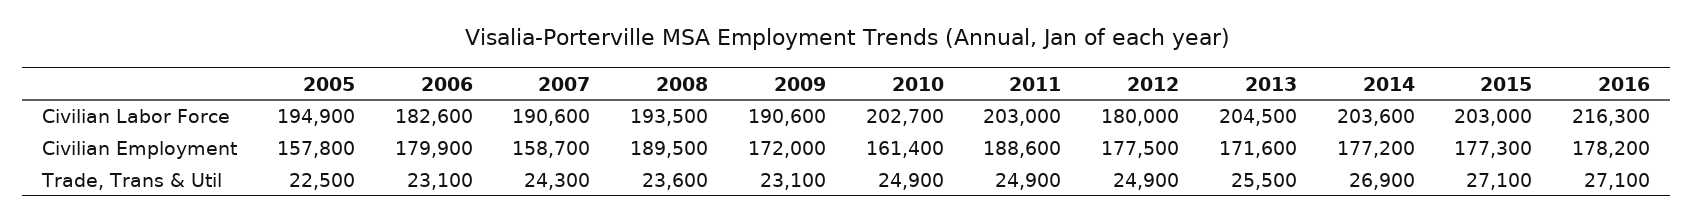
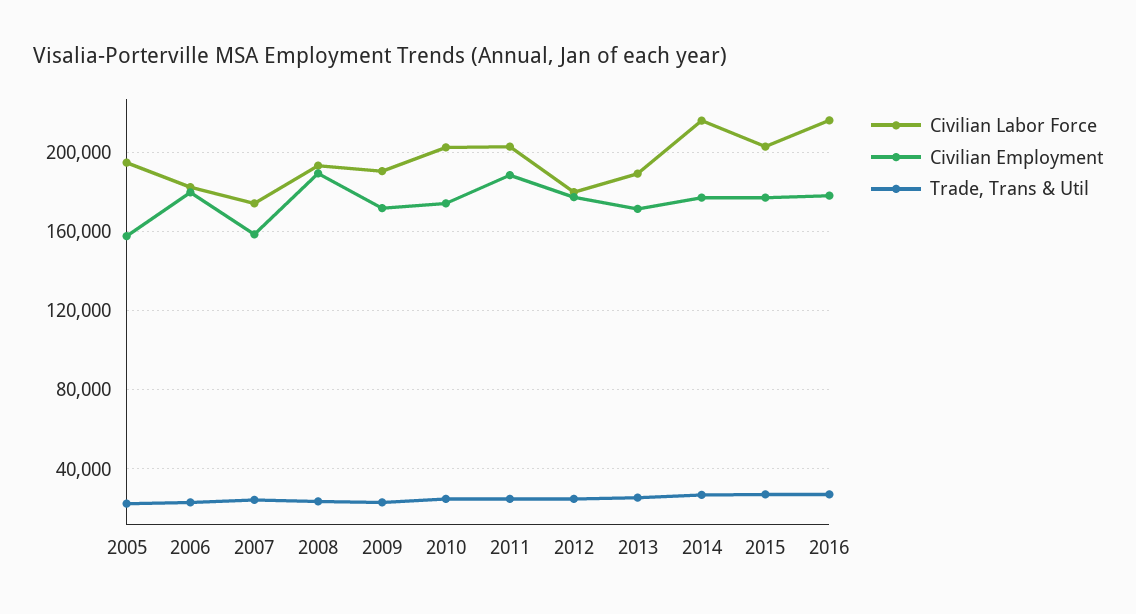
  {
    "Civilian Labor Force": {
      "2005": 194900,
      "2006": 182600,
-     "2007": 190600,
+     "2007": 175000,
      "2008": 193500,
      "2009": 190600,
      "2010": 202700,
      "2011": 203000,
      "2012": 180000,
-     "2013": 204500,
+     "2013": 190000,
-     "2014": 203600,
+     "2014": 215000,
      "2015": 203000,
      "2016": 216300
    },
    "Civilian Employment": {
      "2005": 157800,
      "2006": 179900,
      "2007": 158700,
      "2008": 189500,
      "2009": 172000,
-     "2010": 161400,
+     "2010": 175000,
      "2011": 188600,
      "2012": 177500,
      "2013": 171600,
      "2014": 177200,
      "2015": 177300,
      "2016": 178200
    },
    "Trade, Trans & Util": {
      "2005": 22500,
      "2006": 23100,
      "2007": 24300,
      "2008": 23600,
      "2009": 23100,
      "2010": 24900,
      "2011": 24900,
      "2012": 24900,
      "2013": 25500,
      "2014": 26900,
      "2015": 27100,
      "2016": 27100
    }
  }

